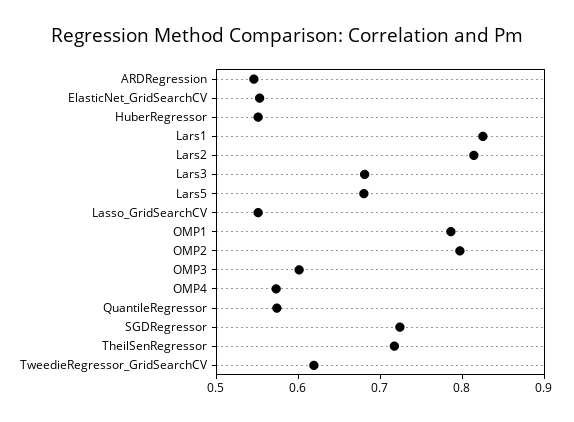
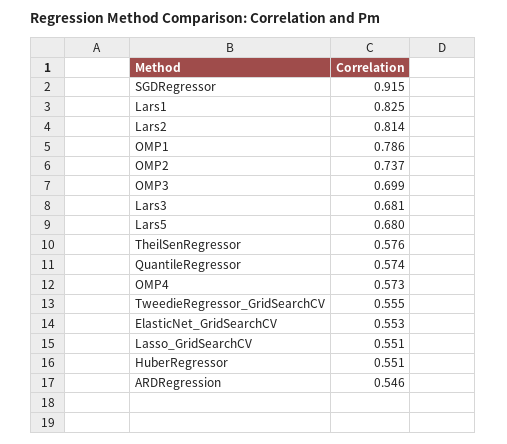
  {
    "ARDRegression": 0.546,
    "ElasticNet_GridSearchCV": 0.553,
    "HuberRegressor": 0.551,
    "Lars1": 0.825,
    "Lars2": 0.814,
    "Lars3": 0.681,
    "Lars5": 0.68,
    "Lasso_GridSearchCV": 0.551,
    "OMP1": 0.786,
-   "OMP2": 0.8,
+   "OMP2": 0.737,
-   "OMP3": 0.6,
+   "OMP3": 0.699,
    "OMP4": 0.573,
    "QuantileRegressor": 0.574,
-   "SGDRegressor": 0.72,
+   "SGDRegressor": 0.915,
-   "TheilSenRegressor": 0.72,
+   "TheilSenRegressor": 0.576,
-   "TweedieRegressor_GridSearchCV": 0.62
+   "TweedieRegressor_GridSearchCV": 0.555
  }

